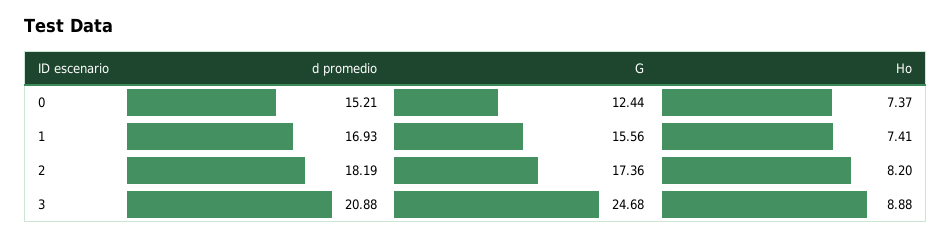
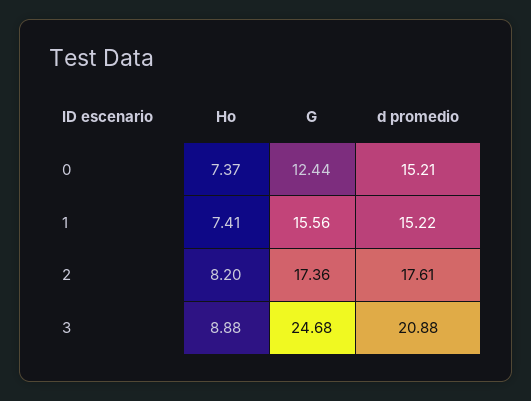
  {
    "d promedio": {
      "0": 15.21,
-     "1": 16.93,
+     "1": 15.22,
-     "2": 18.19,
+     "2": 17.61,
      "3": 20.88
    },
    "G": {
      "0": 12.44,
      "1": 15.56,
      "2": 17.36,
      "3": 24.68
    },
    "Ho": {
      "0": 7.37,
      "1": 7.41,
      "2": 8.2,
      "3": 8.88
    }
  }

